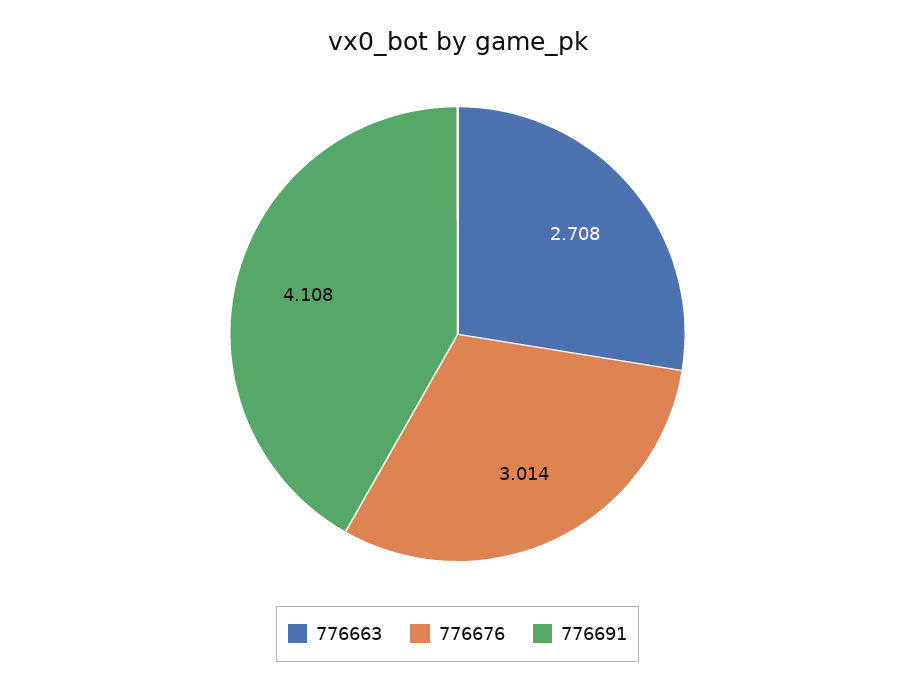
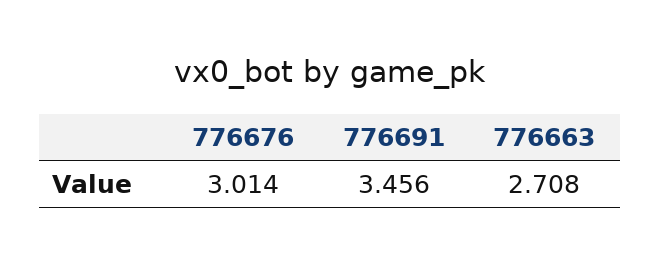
  {
    "776663": 2.708,
    "776676": 3.014,
-   "776691": 4.108
+   "776691": 3.456
  }

